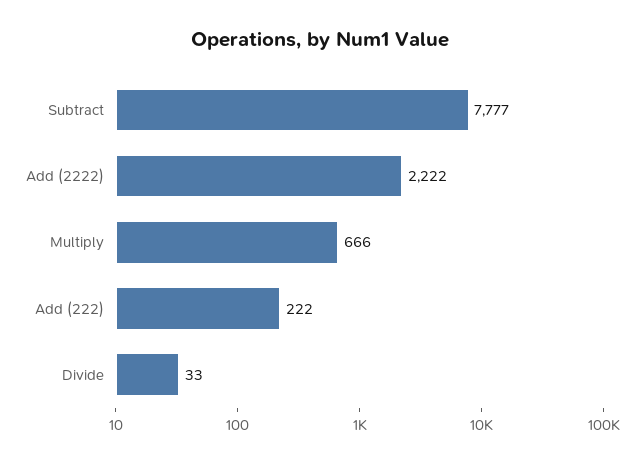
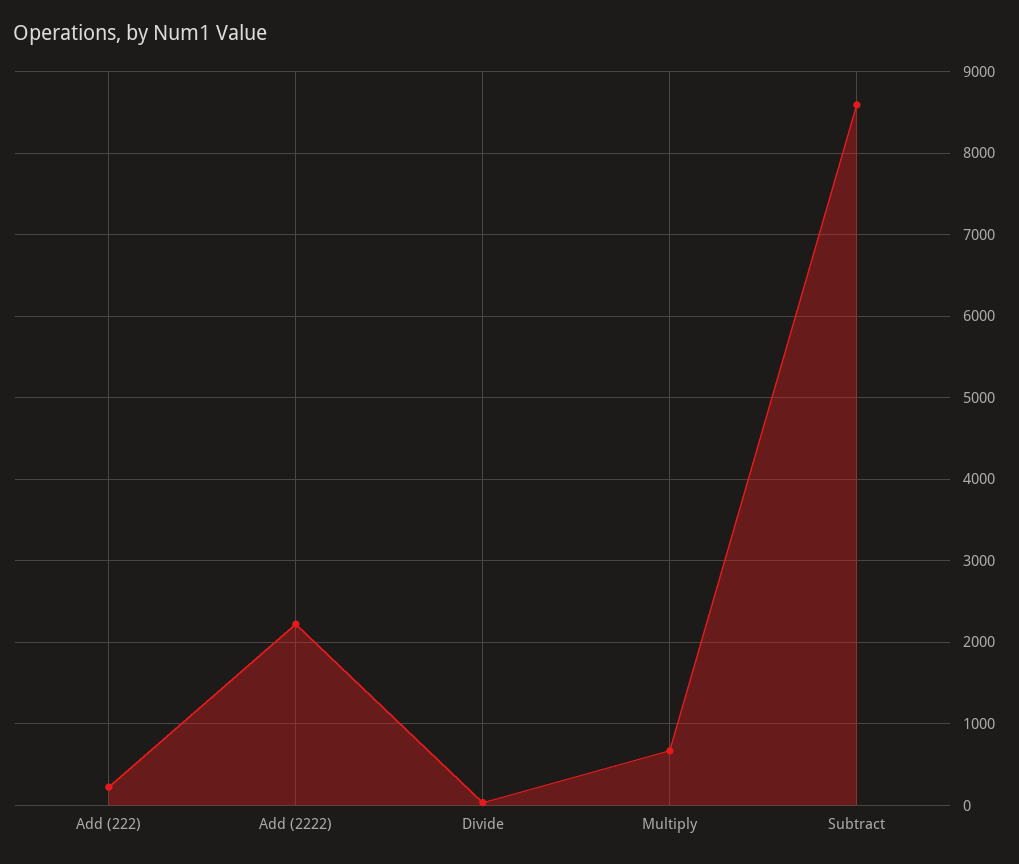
  {
-   "Subtract": 7777,
+   "Subtract": 8600,
    "Add (2222)": 2222,
    "Multiply": 666,
    "Add (222)": 222,
    "Divide": 33
  }

